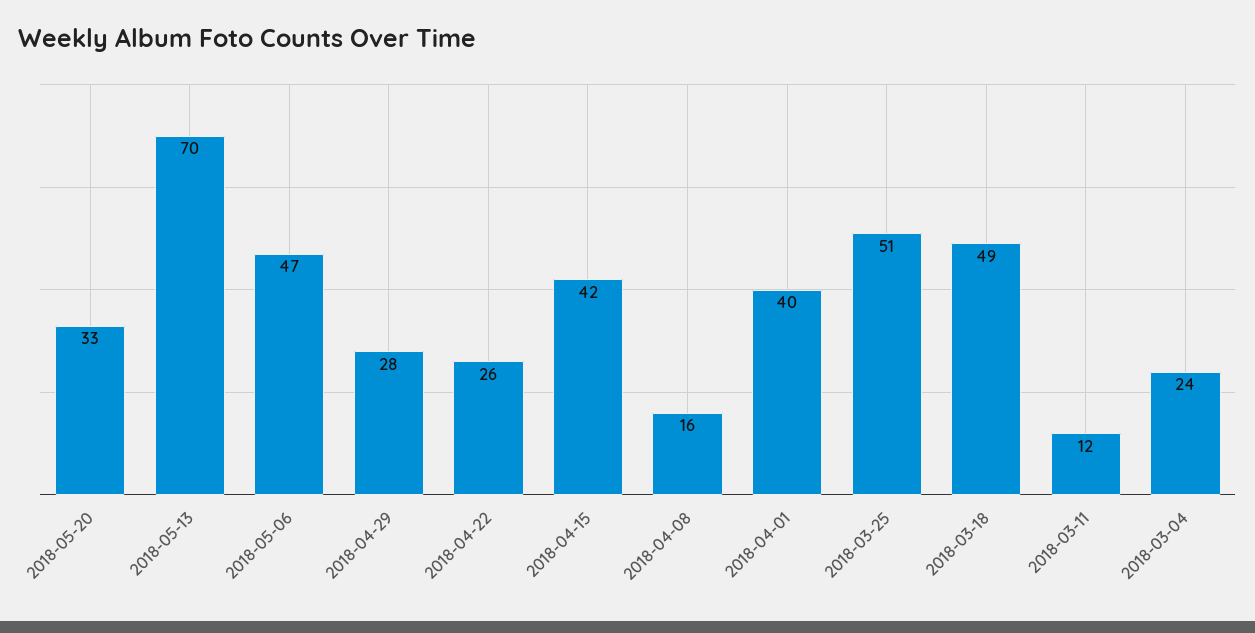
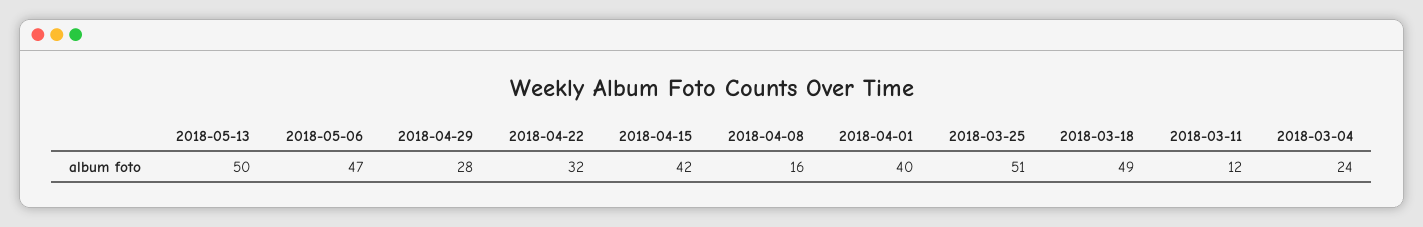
  {
-   "2018-05-20": 33,
-   "2018-05-13": 70,
+   "2018-05-13": 50,
    "2018-05-06": 47,
    "2018-04-29": 28,
-   "2018-04-22": 26,
+   "2018-04-22": 32,
    "2018-04-15": 42,
    "2018-04-08": 16,
    "2018-04-01": 40,
    "2018-03-25": 51,
    "2018-03-18": 49,
    "2018-03-11": 12,
    "2018-03-04": 24
  }

